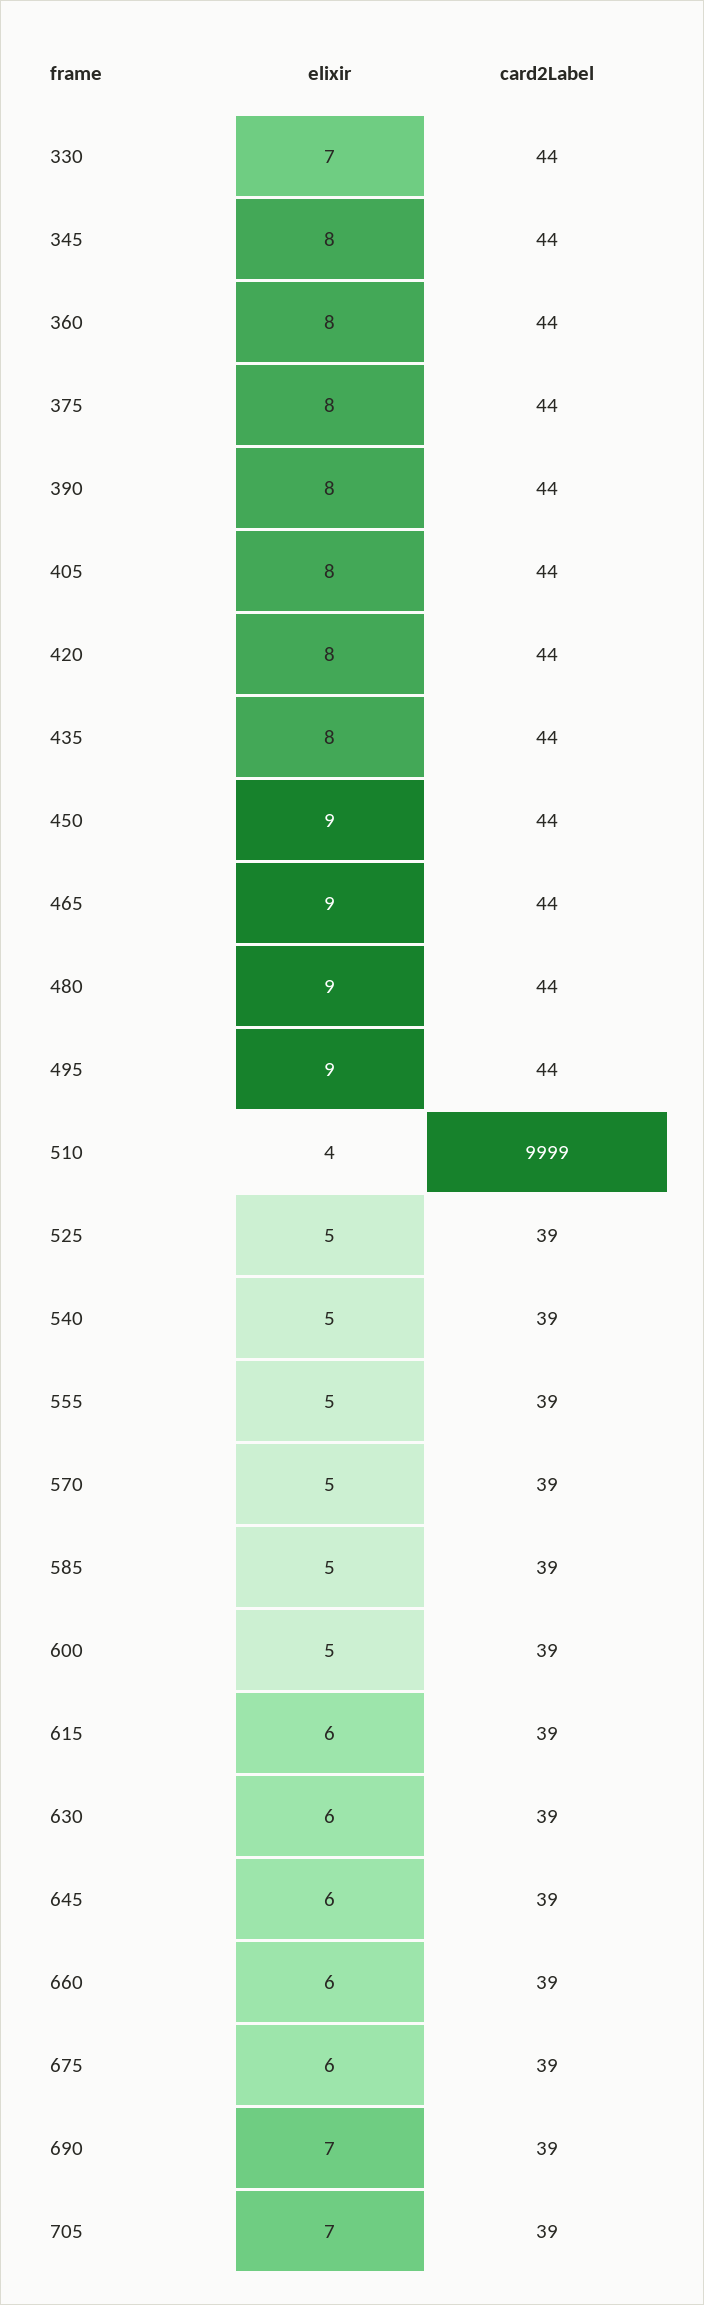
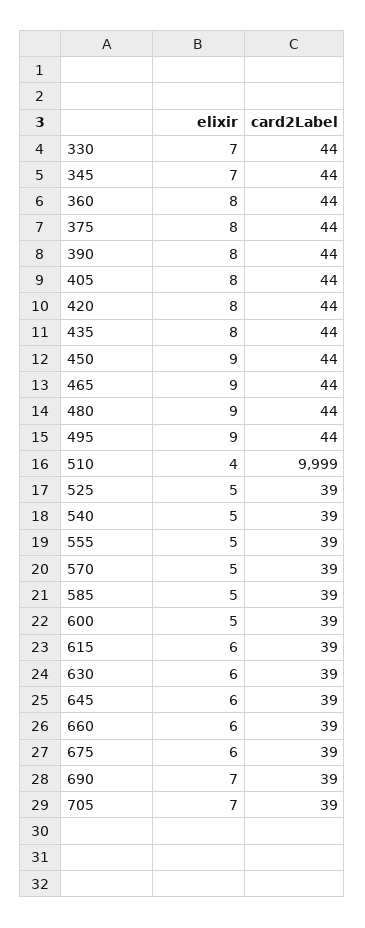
  {
    "elixir": {
      "330": 7,
-     "345": 8,
+     "345": 7,
      "360": 8,
      "375": 8,
      "390": 8,
      "405": 8,
      "420": 8,
      "435": 8,
      "450": 9,
      "465": 9,
      "480": 9,
      "495": 9,
      "510": 4,
      "525": 5,
      "540": 5,
      "555": 5,
      "570": 5,
      "585": 5,
      "600": 5,
      "615": 6,
      "630": 6,
      "645": 6,
      "660": 6,
      "675": 6,
      "690": 7,
      "705": 7
    },
    "card2Label": {
      "330": 44,
      "345": 44,
      "360": 44,
      "375": 44,
      "390": 44,
      "405": 44,
      "420": 44,
      "435": 44,
      "450": 44,
      "465": 44,
      "480": 44,
      "495": 44,
      "510": 9999,
      "525": 39,
      "540": 39,
      "555": 39,
      "570": 39,
      "585": 39,
      "600": 39,
      "615": 39,
      "630": 39,
      "645": 39,
      "660": 39,
      "675": 39,
      "690": 39,
      "705": 39
    }
  }

